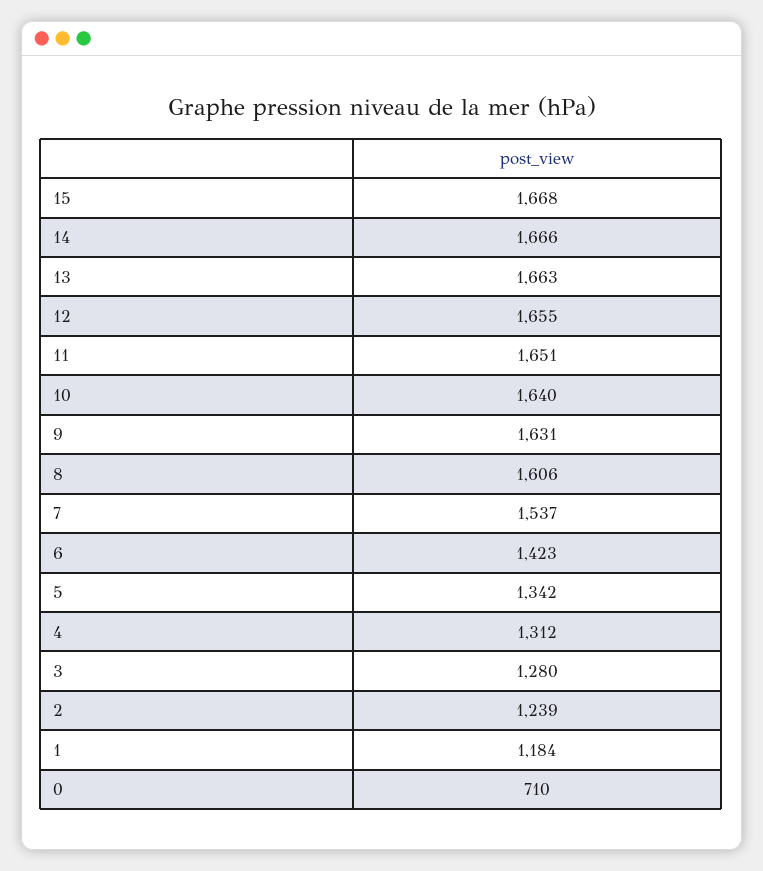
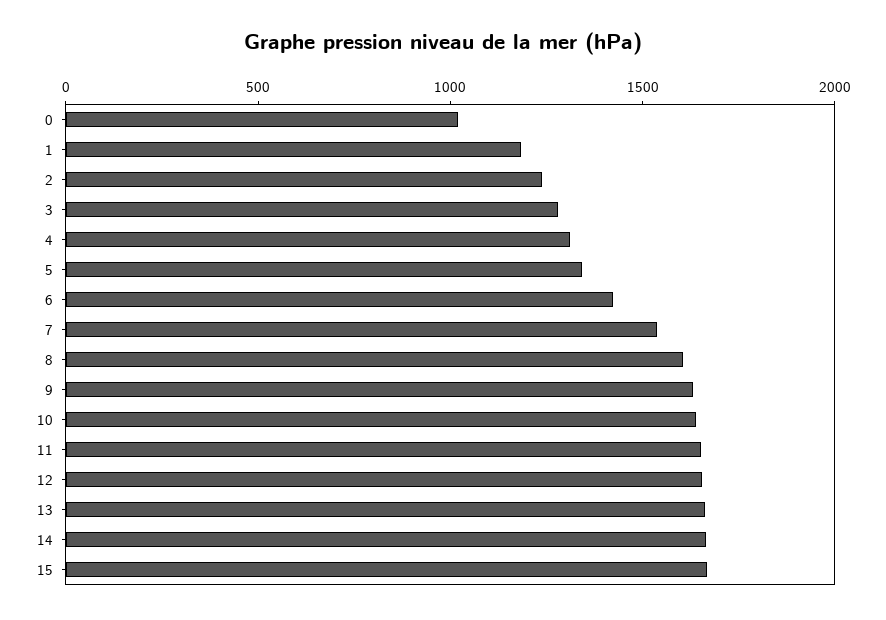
  {
    "15": 1668,
    "14": 1666,
    "13": 1663,
    "12": 1655,
    "11": 1651,
    "10": 1640,
    "9": 1631,
    "8": 1606,
    "7": 1537,
    "6": 1423,
    "5": 1342,
    "4": 1312,
    "3": 1280,
    "2": 1239,
    "1": 1184,
-   "0": 710
+   "0": 1000
  }

